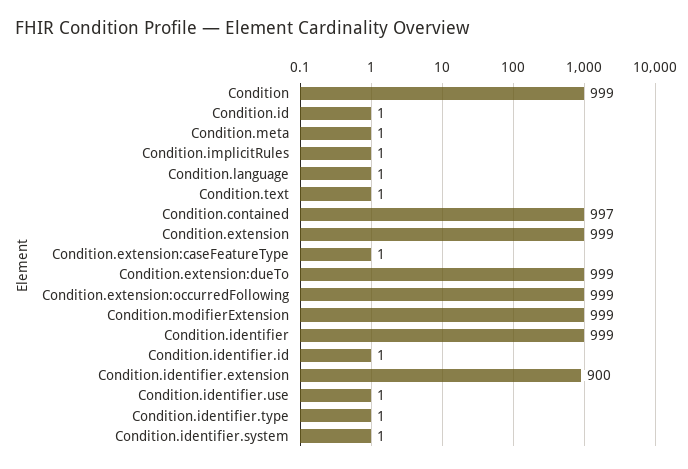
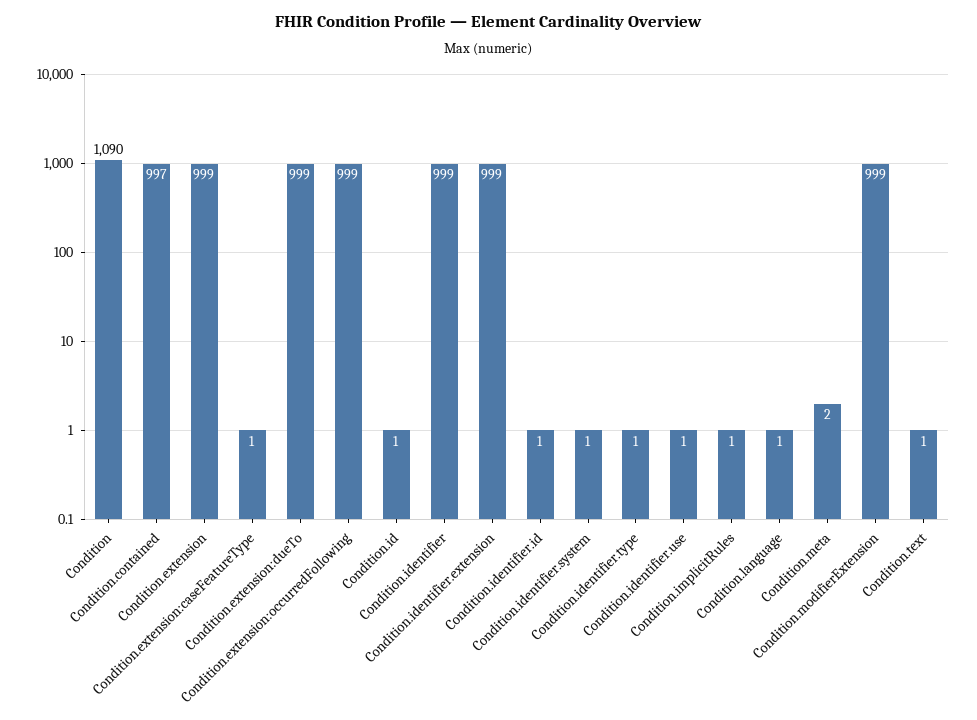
  {
-   "Condition": 999,
+   "Condition": 1090,
    "Condition.id": 1,
-   "Condition.meta": 1,
+   "Condition.meta": 2,
    "Condition.implicitRules": 1,
    "Condition.language": 1,
    "Condition.text": 1,
    "Condition.contained": 997,
    "Condition.extension": 999,
    "Condition.extension:caseFeatureType": 1,
    "Condition.extension:dueTo": 999,
    "Condition.extension:occurredFollowing": 999,
    "Condition.modifierExtension": 999,
    "Condition.identifier": 999,
    "Condition.identifier.id": 1,
-   "Condition.identifier.extension": 900,
+   "Condition.identifier.extension": 999,
    "Condition.identifier.use": 1,
    "Condition.identifier.type": 1,
    "Condition.identifier.system": 1
  }

